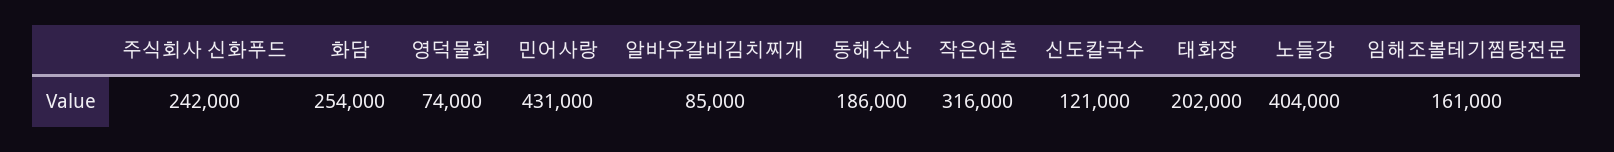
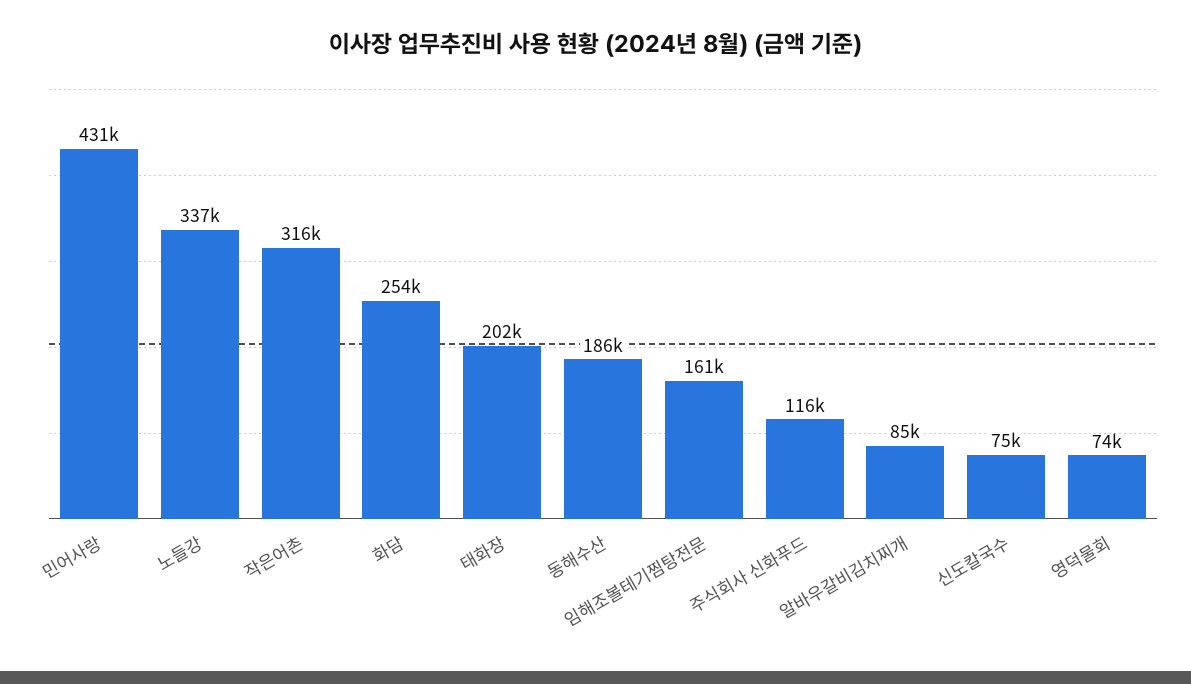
  {
-   "주식회사 신화푸드": 242000,
+   "주식회사 신화푸드": 116000,
    "화담": 254000,
    "영덕물회": 74000,
    "민어사랑": 431000,
    "알바우갈비김치찌개": 85000,
    "동해수산": 186000,
    "작은어촌": 316000,
-   "신도칼국수": 121000,
+   "신도칼국수": 75000,
    "태화장": 202000,
-   "노들강": 404000,
+   "노들강": 337000,
    "임해조볼테기찜탕전문": 161000
  }

